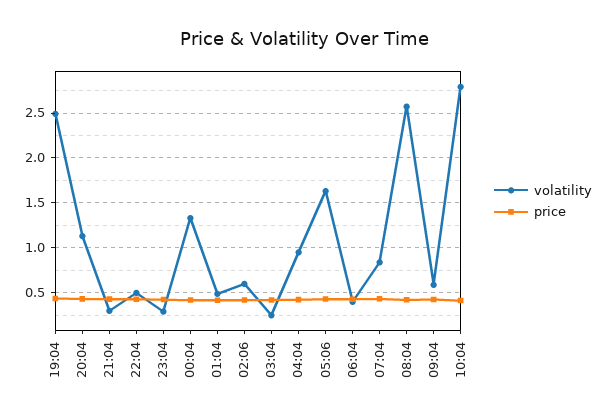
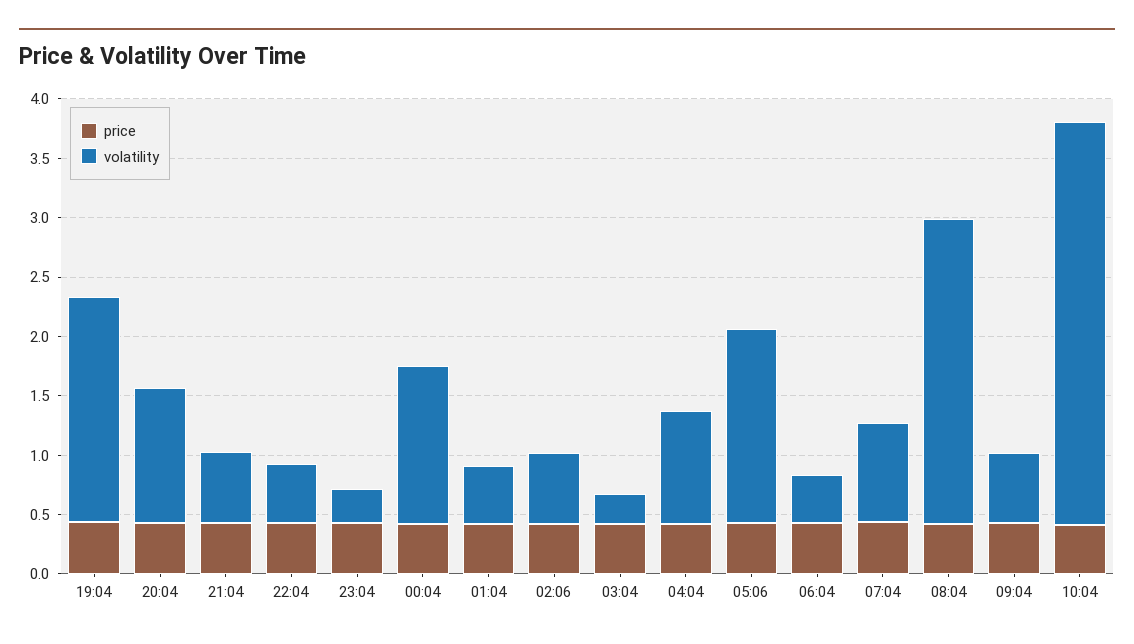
  {
    "volatility": {
-     "19:04": 2.5,
+     "19:04": 1.9,
      "20:04": 1.1,
-     "21:04": 0.3,
+     "21:04": 0.6,
      "22:04": 0.5,
      "23:04": 0.3,
      "00:04": 1.3,
      "01:04": 0.5,
      "02:06": 0.6,
      "03:04": 0.3,
      "04:04": 1,
      "05:06": 1.6,
      "06:04": 0.4,
      "07:04": 0.8,
      "08:04": 2.6,
      "09:04": 0.6,
-     "10:04": 2.8
+     "10:04": 3.4
    },
    "price": {
      "19:04": 0.4,
      "20:04": 0.4,
      "21:04": 0.4,
      "22:04": 0.4,
      "23:04": 0.4,
      "00:04": 0.4,
      "01:04": 0.4,
      "02:06": 0.4,
      "03:04": 0.4,
      "04:04": 0.4,
      "05:06": 0.4,
      "06:04": 0.4,
      "07:04": 0.4,
      "08:04": 0.4,
      "09:04": 0.4,
      "10:04": 0.4
    }
  }

